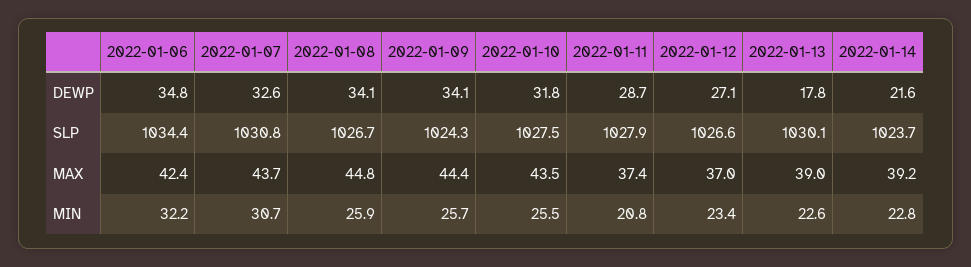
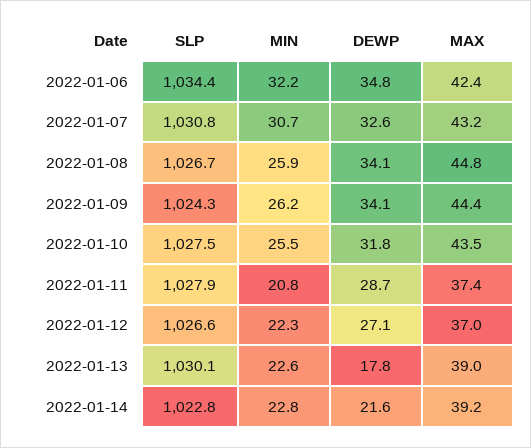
  {
    "2022-01-06": {
      "DEWP": 34.8,
      "SLP": 1034.4,
      "MAX": 42.4,
      "MIN": 32.2
    },
    "2022-01-07": {
      "DEWP": 32.6,
      "SLP": 1030.8,
-     "MAX": 43.7,
+     "MAX": 43.2,
      "MIN": 30.7
    },
    "2022-01-08": {
      "DEWP": 34.1,
      "SLP": 1026.7,
      "MAX": 44.8,
      "MIN": 25.9
    },
    "2022-01-09": {
      "DEWP": 34.1,
      "SLP": 1024.3,
      "MAX": 44.4,
-     "MIN": 25.7
+     "MIN": 26.2
    },
    "2022-01-10": {
      "DEWP": 31.8,
      "SLP": 1027.5,
      "MAX": 43.5,
      "MIN": 25.5
    },
    "2022-01-11": {
      "DEWP": 28.7,
      "SLP": 1027.9,
      "MAX": 37.4,
      "MIN": 20.8
    },
    "2022-01-12": {
      "DEWP": 27.1,
      "SLP": 1026.6,
      "MAX": 37,
-     "MIN": 23.4
+     "MIN": 22.3
    },
    "2022-01-13": {
      "DEWP": 17.8,
      "SLP": 1030.1,
      "MAX": 39,
      "MIN": 22.6
    },
    "2022-01-14": {
      "DEWP": 21.6,
-     "SLP": 1023.7,
+     "SLP": 1022.8,
      "MAX": 39.2,
      "MIN": 22.8
    }
  }

